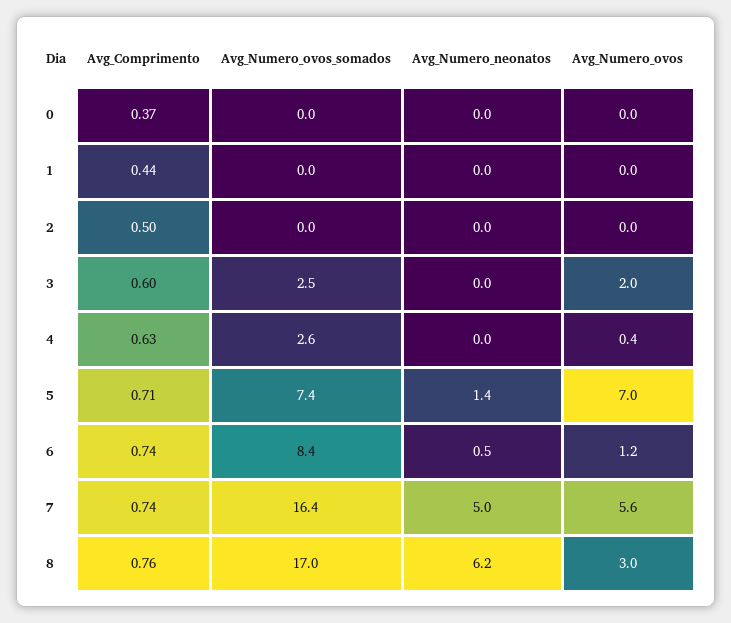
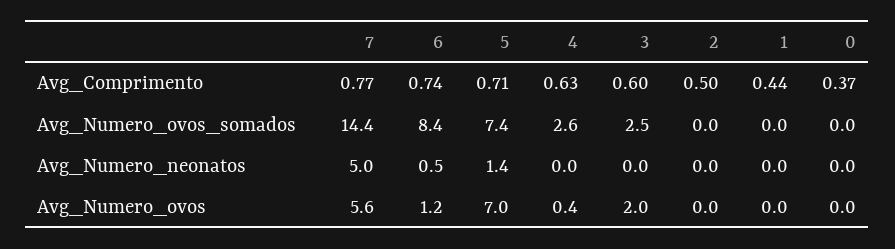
  {
    "Avg_Comprimento": {
      "0": 0.37,
      "1": 0.44,
      "2": 0.5,
      "3": 0.6,
      "4": 0.63,
      "5": 0.71,
      "6": 0.74,
-     "7": 0.74,
+     "7": 0.77
-     "8": 0.76
    },
    "Avg_Numero_ovos_somados": {
      "0": 0,
      "1": 0,
      "2": 0,
      "3": 2.5,
      "4": 2.6,
      "5": 7.4,
      "6": 8.4,
-     "7": 16.4,
+     "7": 14.4
-     "8": 17
    },
    "Avg_Numero_neonatos": {
      "0": 0,
      "1": 0,
      "2": 0,
      "3": 0,
      "4": 0,
      "5": 1.4,
      "6": 0.5,
-     "7": 5,
+     "7": 5
-     "8": 6.2
    },
    "Avg_Numero_ovos": {
      "0": 0,
      "1": 0,
      "2": 0,
      "3": 2,
      "4": 0.4,
      "5": 7,
      "6": 1.2,
-     "7": 5.6,
+     "7": 5.6
-     "8": 3
    }
  }

